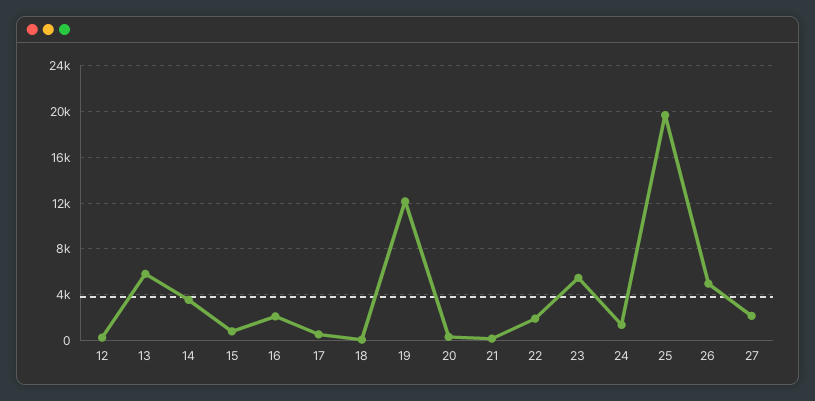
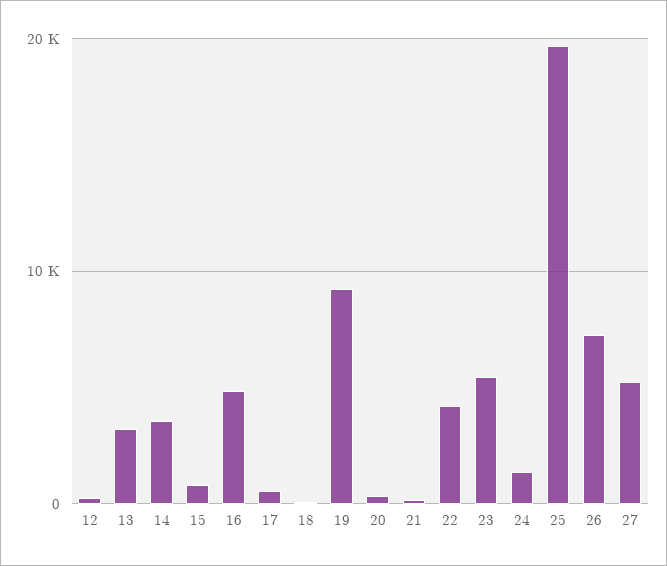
  {
    "12": 0,
-   "13": 6000,
+   "13": 3000,
    "14": 4000,
    "15": 1000,
-   "16": 2000,
+   "16": 5000,
    "17": 1000,
    "18": 0,
-   "19": 12000,
+   "19": 9000,
    "20": 0,
    "21": 0,
-   "22": 2000,
+   "22": 4000,
    "23": 5000,
    "24": 1000,
    "25": 20000,
-   "26": 5000,
+   "26": 7000,
-   "27": 2000
+   "27": 5000
  }

